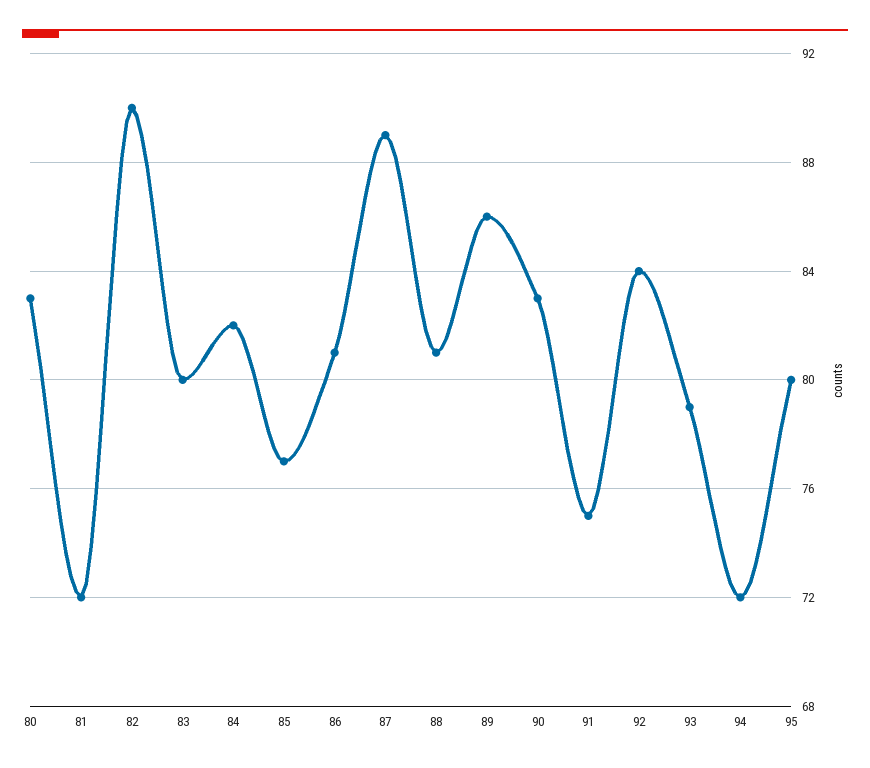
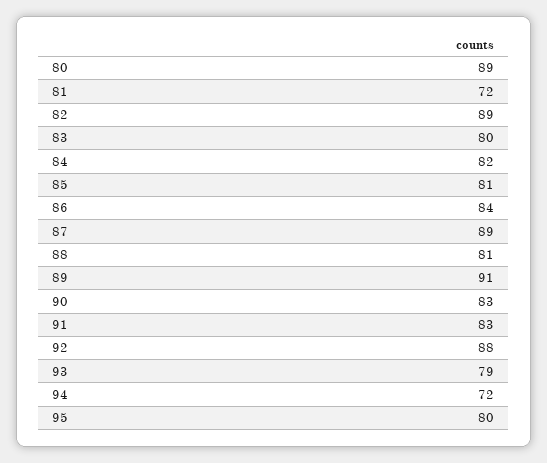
  {
-   "80": 83,
+   "80": 89,
    "81": 72,
-   "82": 90,
+   "82": 89,
    "83": 80,
    "84": 82,
-   "85": 77,
+   "85": 81,
-   "86": 81,
+   "86": 84,
    "87": 89,
    "88": 81,
-   "89": 86,
+   "89": 91,
    "90": 83,
-   "91": 75,
+   "91": 83,
-   "92": 84,
+   "92": 88,
    "93": 79,
    "94": 72,
    "95": 80
  }

